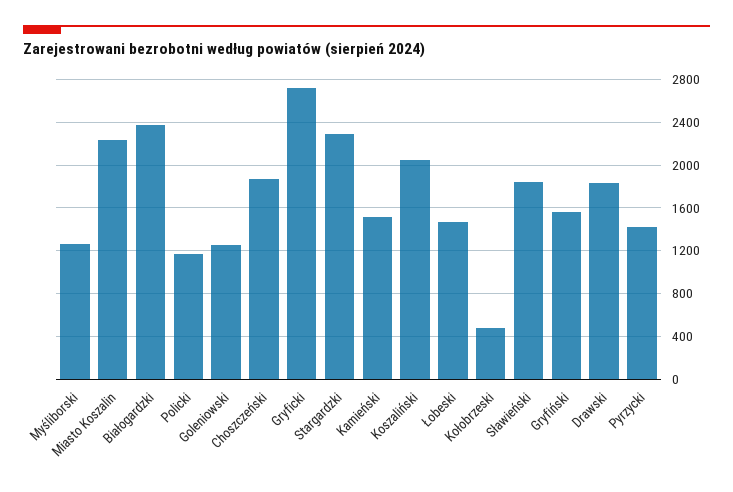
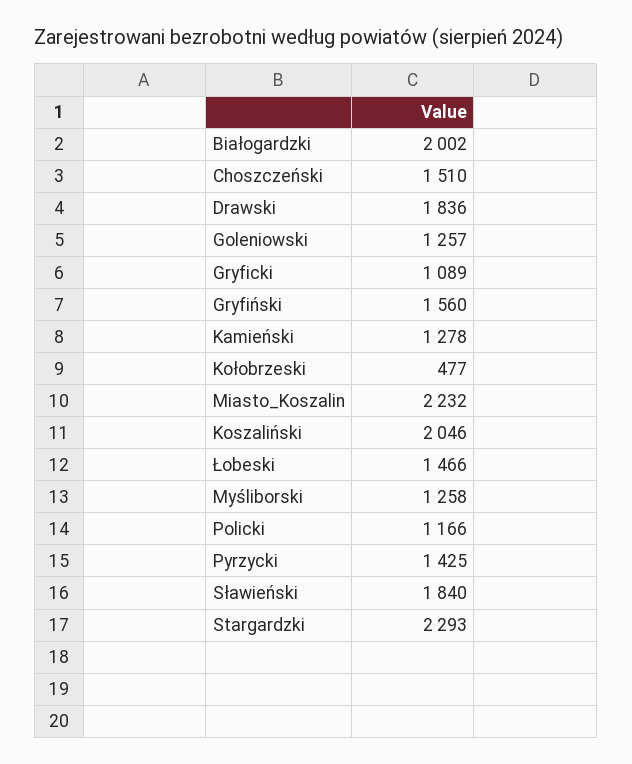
  {
    "Myśliborski": 1258,
    "Miasto Koszalin": 2232,
-   "Białogardzki": 2400,
+   "Białogardzki": 2002,
    "Policki": 1166,
    "Goleniowski": 1257,
-   "Choszczeński": 1900,
+   "Choszczeński": 1510,
-   "Gryficki": 2700,
+   "Gryficki": 1089,
    "Stargardzki": 2293,
-   "Kamieński": 1500,
+   "Kamieński": 1278,
    "Koszaliński": 2046,
    "Łobeski": 1466,
    "Kołobrzeski": 477,
    "Sławieński": 1840,
    "Gryfiński": 1560,
    "Drawski": 1836,
    "Pyrzycki": 1425
  }

